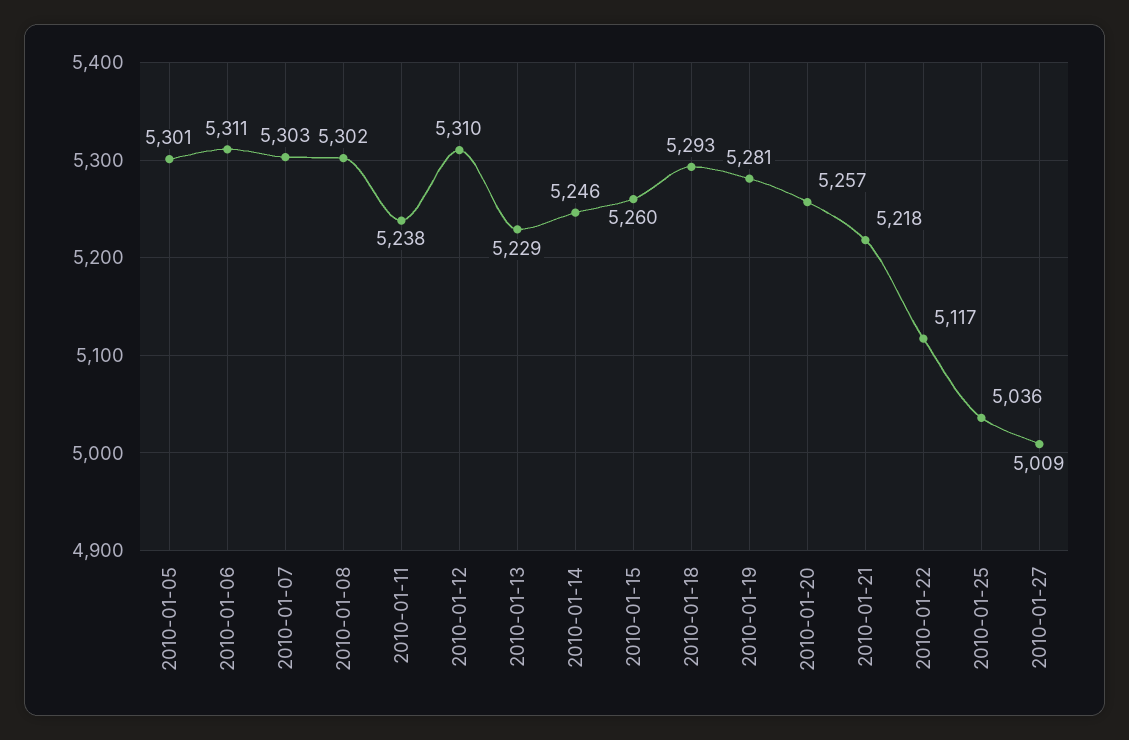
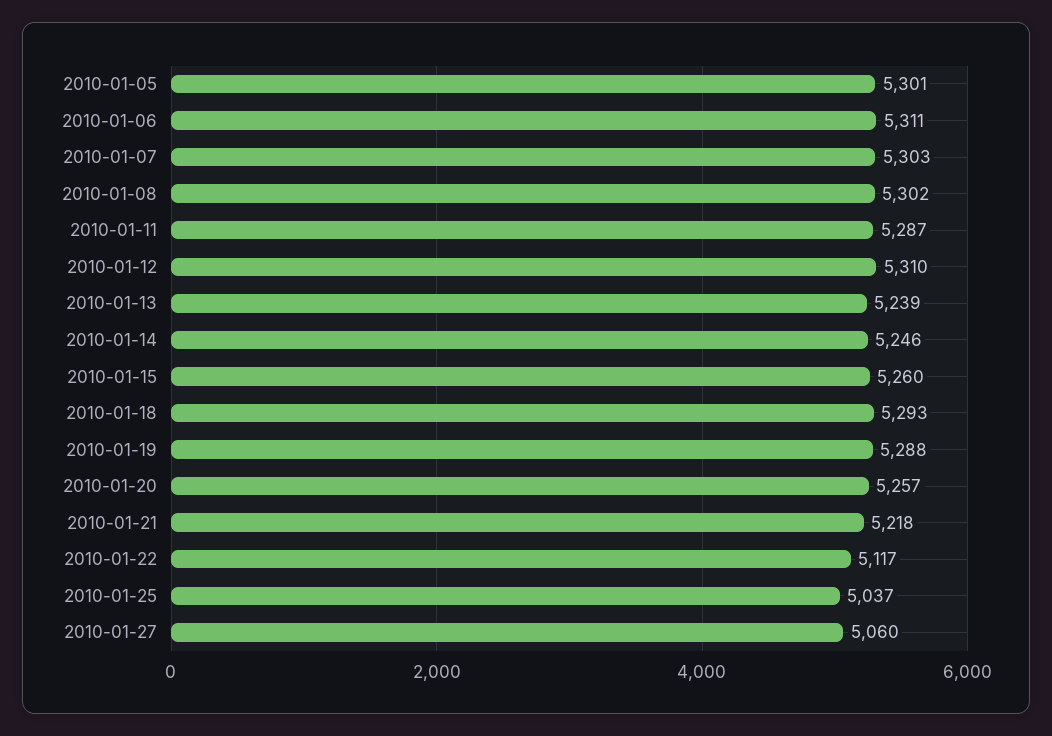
  {
    "2010-01-05": 5301,
    "2010-01-06": 5311,
    "2010-01-07": 5303,
    "2010-01-08": 5302,
-   "2010-01-11": 5238,
+   "2010-01-11": 5287,
    "2010-01-12": 5310,
-   "2010-01-13": 5229,
+   "2010-01-13": 5239,
    "2010-01-14": 5246,
    "2010-01-15": 5260,
    "2010-01-18": 5293,
-   "2010-01-19": 5281,
+   "2010-01-19": 5288,
    "2010-01-20": 5257,
    "2010-01-21": 5218,
    "2010-01-22": 5117,
-   "2010-01-25": 5036,
+   "2010-01-25": 5037,
-   "2010-01-27": 5009
+   "2010-01-27": 5060
  }

